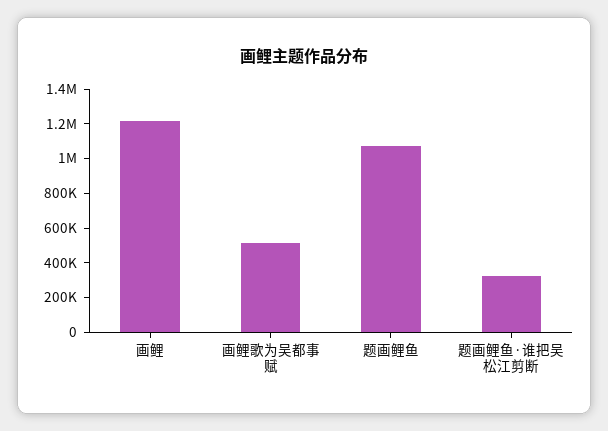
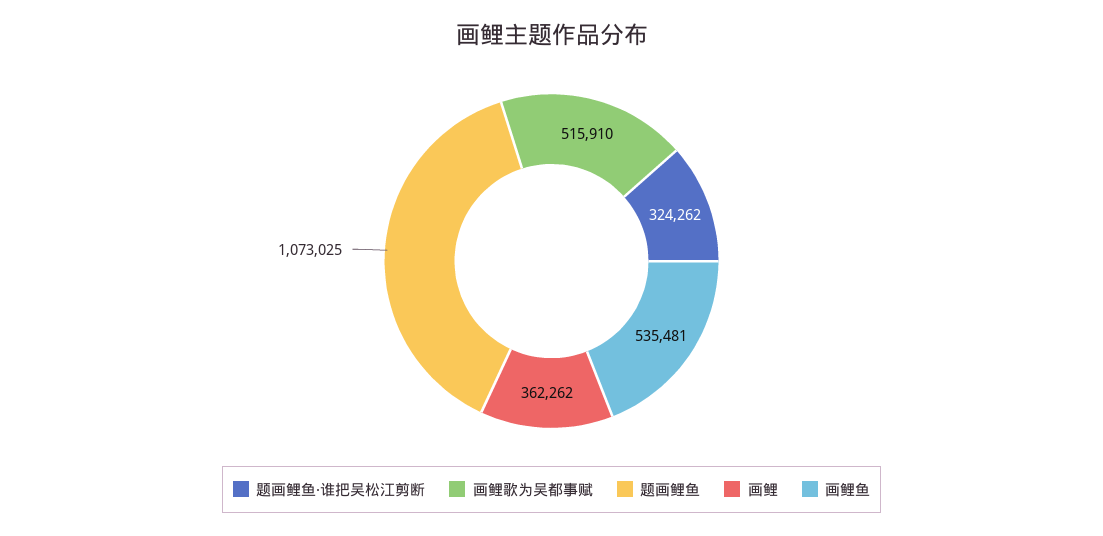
  {
-   "画鲤": 1200000,
+   "画鲤": 362262,
    "画鲤歌为吴都事赋": 515910,
    "题画鲤鱼": 1073025,
-   "题画鲤鱼·谁把吴松江剪断": 324262
+   "题画鲤鱼·谁把吴松江剪断": 324262,
+   "画鲤鱼": 535481
  }

